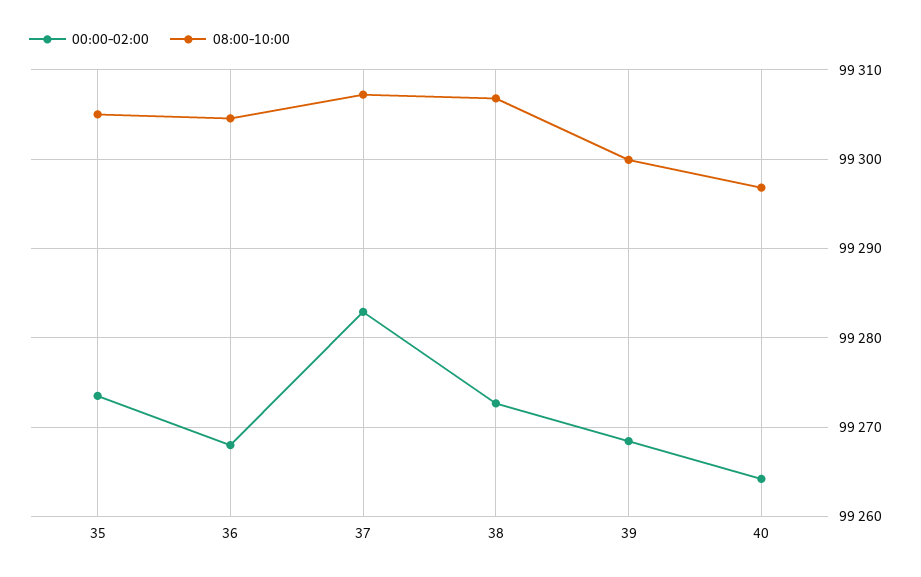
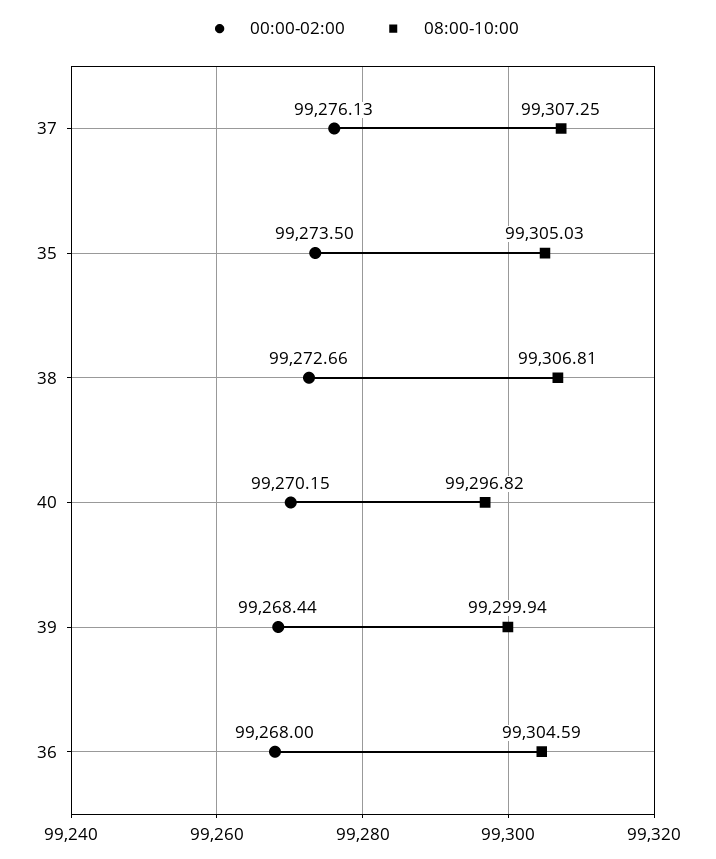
  {
    "00:00-02:00": {
      "35": 99273.5,
      "36": 99268,
-     "37": 99283,
+     "37": 99276.13,
      "38": 99272.66,
      "39": 99268.44,
-     "40": 99264
+     "40": 99270.15
    },
    "08:00-10:00": {
      "35": 99305.03,
      "36": 99304.59,
      "37": 99307.25,
      "38": 99306.81,
      "39": 99299.94,
      "40": 99296.82
    }
  }

